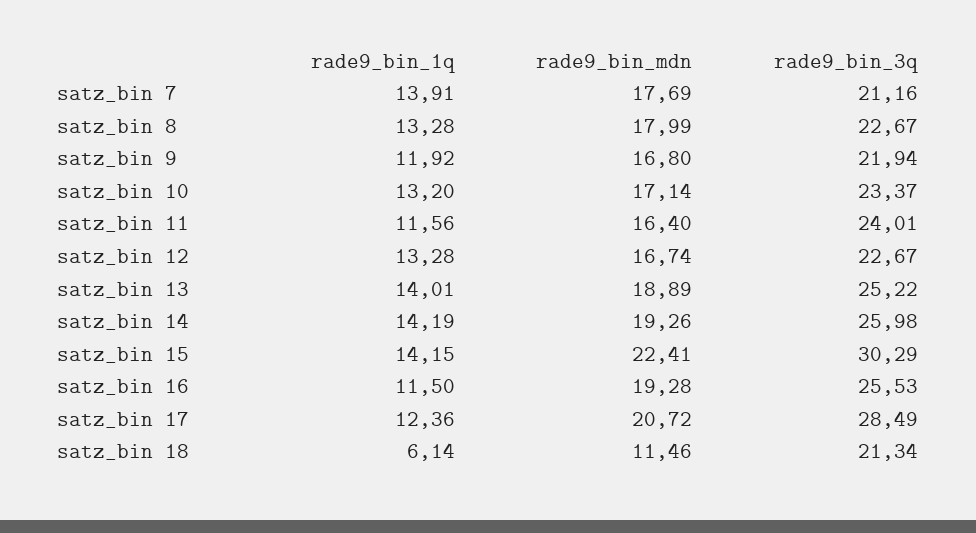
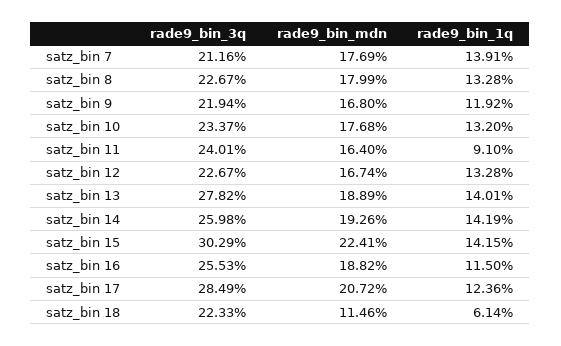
  {
    "rade9_bin_1q": {
      "satz_bin 7": 13.91,
      "satz_bin 8": 13.28,
      "satz_bin 9": 11.92,
      "satz_bin 10": 13.2,
-     "satz_bin 11": 11.56,
+     "satz_bin 11": 9.1,
      "satz_bin 12": 13.28,
      "satz_bin 13": 14.01,
      "satz_bin 14": 14.19,
      "satz_bin 15": 14.15,
      "satz_bin 16": 11.5,
      "satz_bin 17": 12.36,
      "satz_bin 18": 6.14
    },
    "rade9_bin_mdn": {
      "satz_bin 7": 17.69,
      "satz_bin 8": 17.99,
      "satz_bin 9": 16.8,
-     "satz_bin 10": 17.14,
+     "satz_bin 10": 17.68,
      "satz_bin 11": 16.4,
      "satz_bin 12": 16.74,
      "satz_bin 13": 18.89,
      "satz_bin 14": 19.26,
      "satz_bin 15": 22.41,
-     "satz_bin 16": 19.28,
+     "satz_bin 16": 18.82,
      "satz_bin 17": 20.72,
      "satz_bin 18": 11.46
    },
    "rade9_bin_3q": {
      "satz_bin 7": 21.16,
      "satz_bin 8": 22.67,
      "satz_bin 9": 21.94,
      "satz_bin 10": 23.37,
      "satz_bin 11": 24.01,
      "satz_bin 12": 22.67,
-     "satz_bin 13": 25.22,
+     "satz_bin 13": 27.82,
      "satz_bin 14": 25.98,
      "satz_bin 15": 30.29,
      "satz_bin 16": 25.53,
      "satz_bin 17": 28.49,
-     "satz_bin 18": 21.34
+     "satz_bin 18": 22.33
    }
  }

